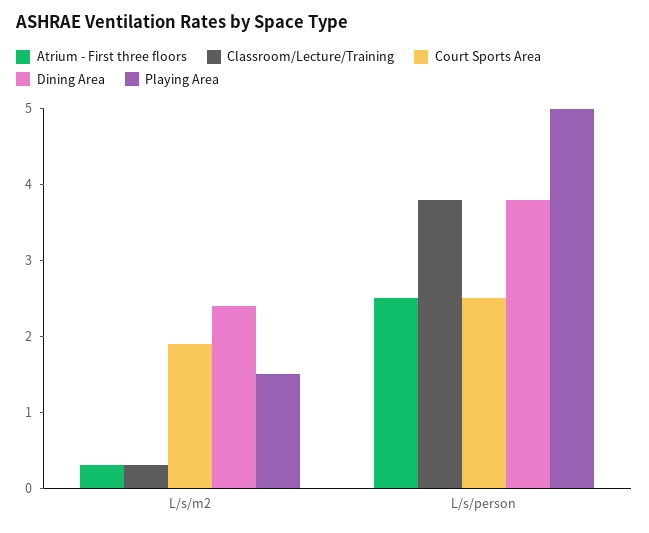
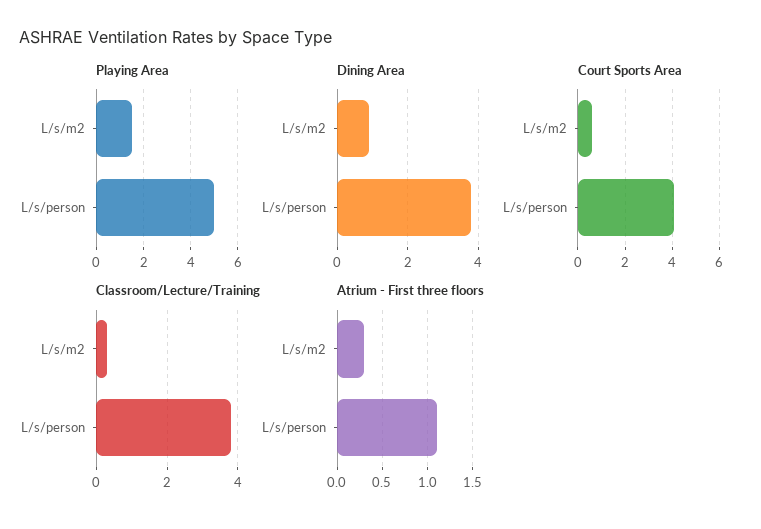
  {
    "Atrium - First three floors": {
      "L/s/m2": 0.3,
-     "L/s/person": 2.5
+     "L/s/person": 1.1
    },
    "Classroom/Lecture/Training": {
      "L/s/m2": 0.5,
      "L/s/person": 4
    },
    "Court Sports Area": {
-     "L/s/m2": 2,
+     "L/s/m2": 0.5,
-     "L/s/person": 2.5
+     "L/s/person": 4
    },
    "Dining Area": {
-     "L/s/m2": 2.5,
+     "L/s/m2": 1,
      "L/s/person": 4
    },
    "Playing Area": {
      "L/s/m2": 1.5,
      "L/s/person": 5
    }
  }

